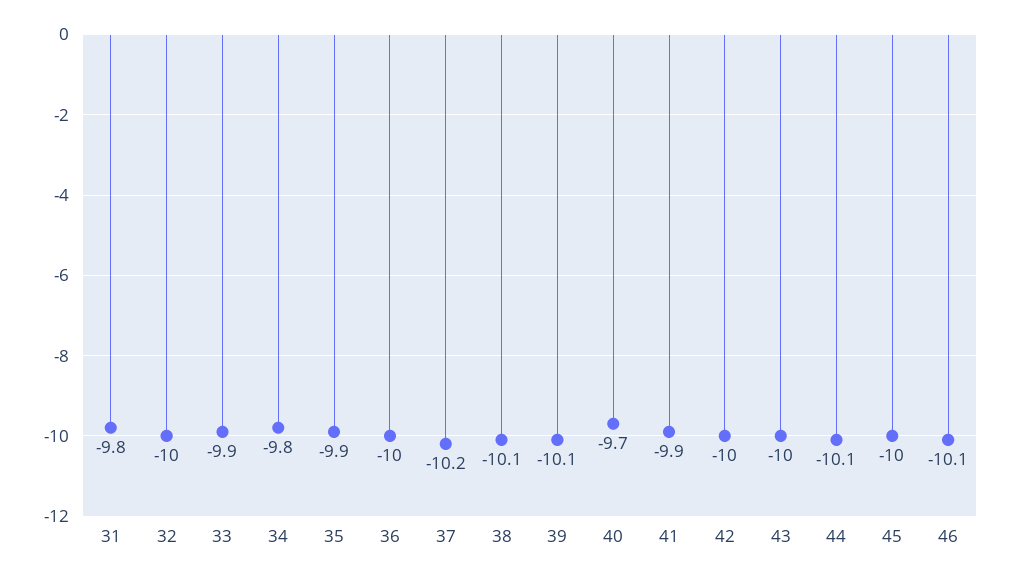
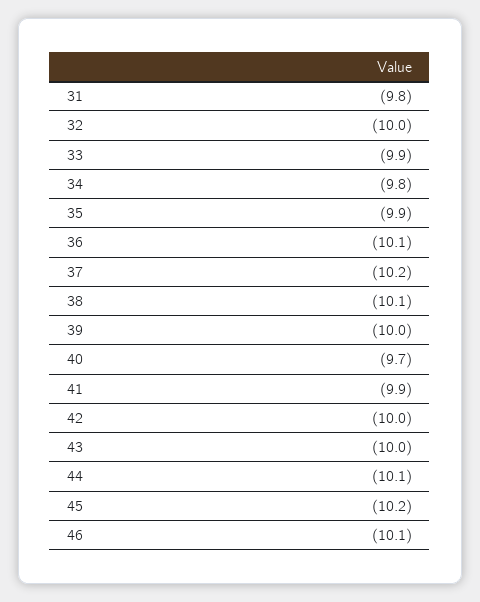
  {
    "31": -9.8,
    "32": -10,
    "33": -9.9,
    "34": -9.8,
    "35": -9.9,
-   "36": -10,
+   "36": -10.1,
    "37": -10.2,
    "38": -10.1,
-   "39": -10.1,
+   "39": -10,
    "40": -9.7,
    "41": -9.9,
    "42": -10,
    "43": -10,
    "44": -10.1,
-   "45": -10,
+   "45": -10.2,
    "46": -10.1
  }

